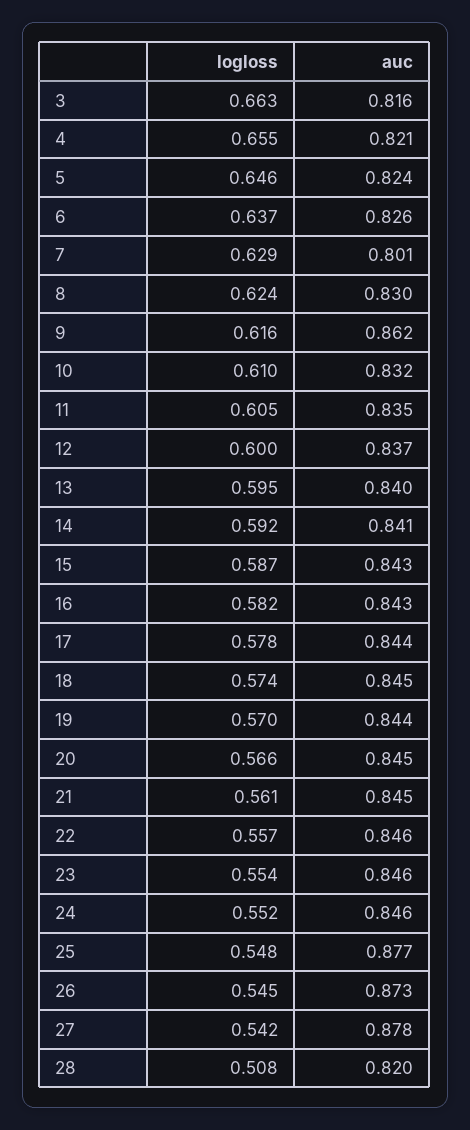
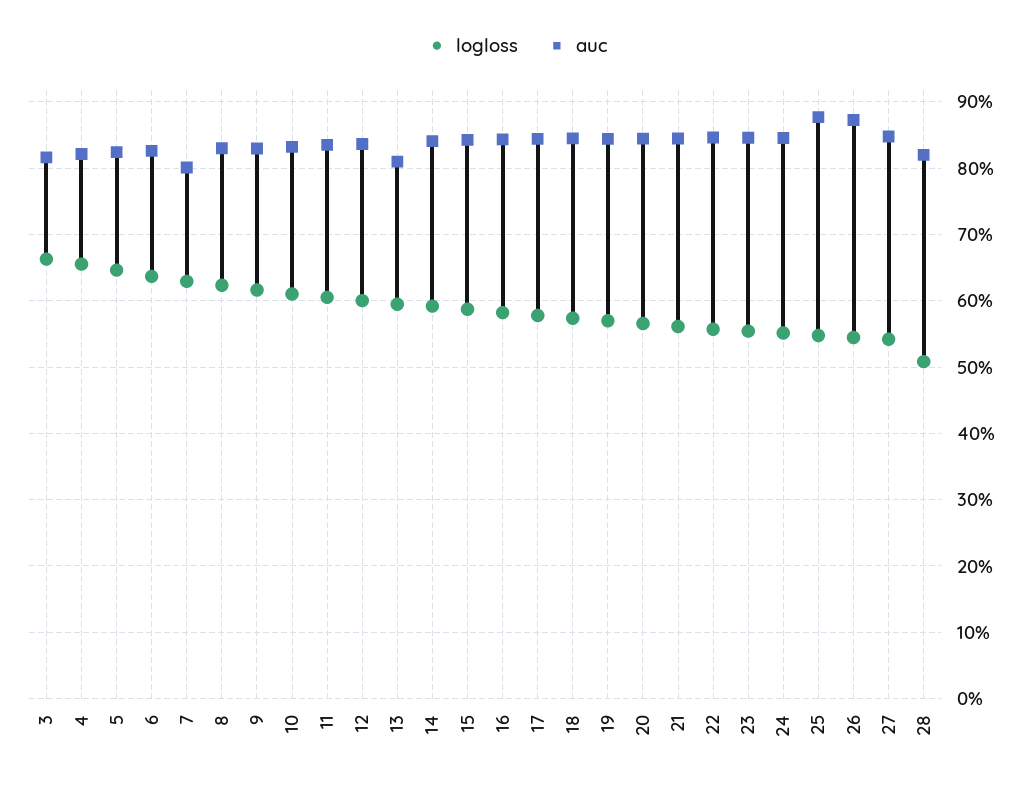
  {
    "logloss": {
      "3": 0.663,
      "4": 0.655,
      "5": 0.646,
      "6": 0.637,
      "7": 0.629,
      "8": 0.624,
      "9": 0.616,
      "10": 0.61,
      "11": 0.605,
      "12": 0.6,
      "13": 0.595,
      "14": 0.592,
      "15": 0.587,
      "16": 0.582,
      "17": 0.578,
      "18": 0.574,
      "19": 0.57,
      "20": 0.566,
      "21": 0.561,
      "22": 0.557,
      "23": 0.554,
      "24": 0.552,
      "25": 0.548,
      "26": 0.545,
      "27": 0.542,
      "28": 0.508
    },
    "auc": {
      "3": 0.816,
      "4": 0.821,
      "5": 0.824,
      "6": 0.826,
      "7": 0.801,
      "8": 0.83,
-     "9": 0.862,
+     "9": 0.83,
      "10": 0.832,
      "11": 0.835,
      "12": 0.837,
-     "13": 0.84,
+     "13": 0.81,
      "14": 0.841,
      "15": 0.843,
      "16": 0.843,
      "17": 0.844,
      "18": 0.845,
      "19": 0.844,
      "20": 0.845,
      "21": 0.845,
      "22": 0.846,
      "23": 0.846,
      "24": 0.846,
      "25": 0.877,
      "26": 0.873,
-     "27": 0.878,
+     "27": 0.85,
      "28": 0.82
    }
  }

